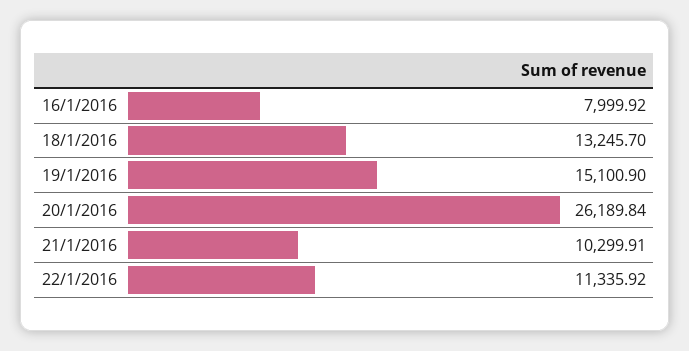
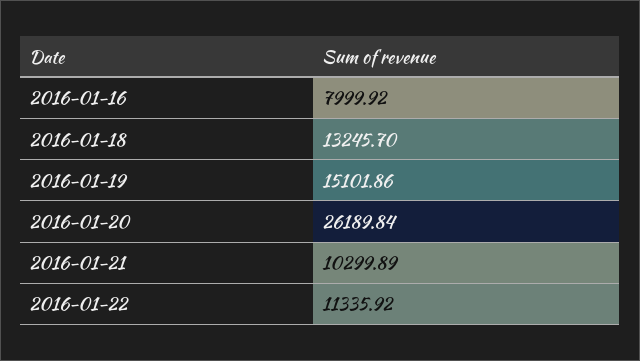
  {
    "16/1/2016": 7999.92,
    "18/1/2016": 13245.7,
-   "19/1/2016": 15100.9,
+   "19/1/2016": 15101.86,
    "20/1/2016": 26189.84,
-   "21/1/2016": 10299.91,
+   "21/1/2016": 10299.89,
    "22/1/2016": 11335.92
  }

